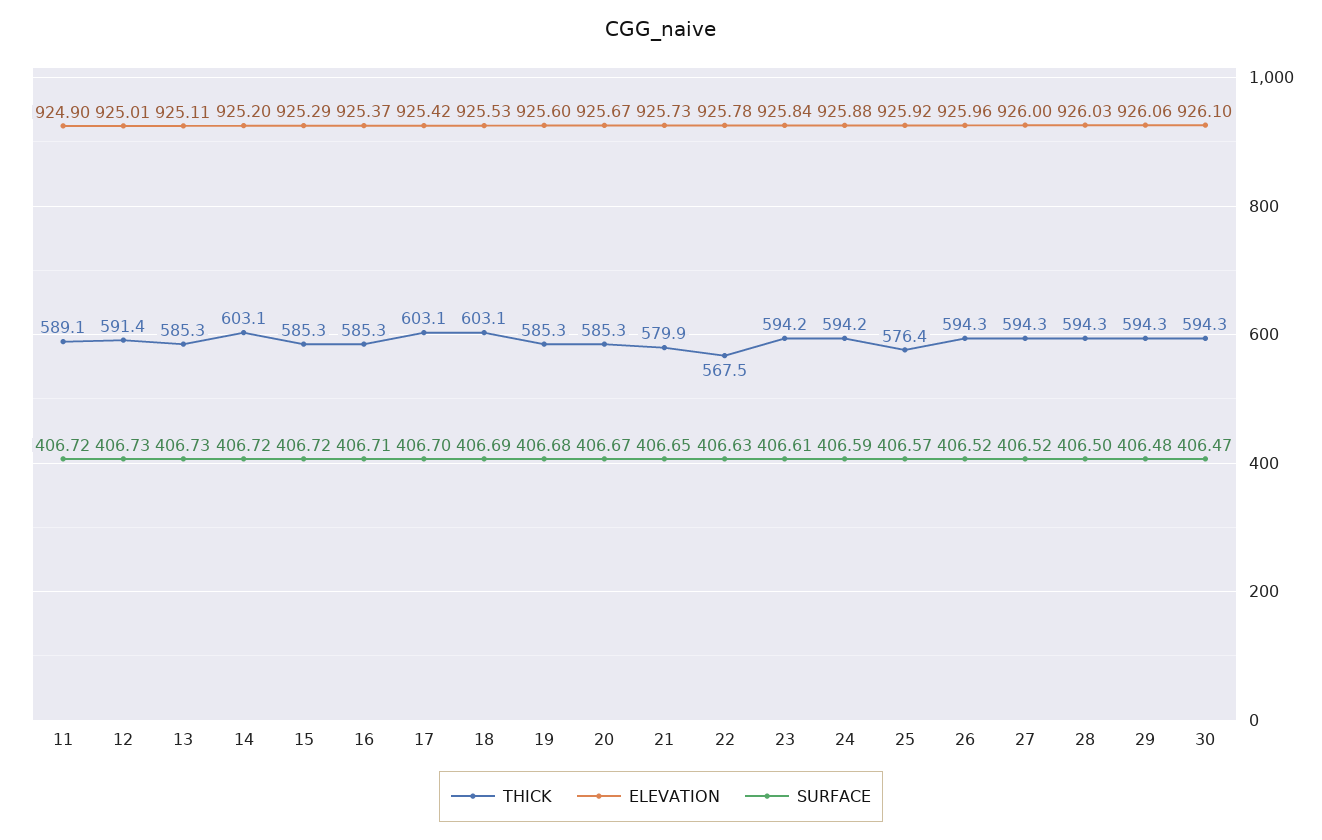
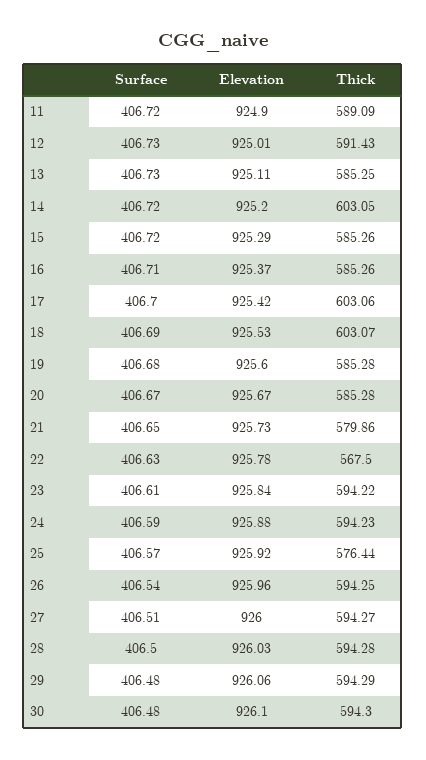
  {
    "THICK": {
      "11": 589.09,
      "12": 591.43,
      "13": 585.25,
      "14": 603.05,
      "15": 585.26,
      "16": 585.26,
      "17": 603.06,
      "18": 603.07,
      "19": 585.28,
      "20": 585.28,
      "21": 579.86,
      "22": 567.5,
      "23": 594.22,
      "24": 594.23,
      "25": 576.44,
      "26": 594.25,
      "27": 594.27,
      "28": 594.28,
      "29": 594.29,
      "30": 594.3
    },
    "ELEVATION": {
      "11": 924.9,
      "12": 925.01,
      "13": 925.11,
      "14": 925.2,
      "15": 925.29,
      "16": 925.37,
      "17": 925.42,
      "18": 925.53,
      "19": 925.6,
      "20": 925.67,
      "21": 925.73,
      "22": 925.78,
      "23": 925.84,
      "24": 925.88,
      "25": 925.92,
      "26": 925.96,
      "27": 926,
      "28": 926.03,
      "29": 926.06,
      "30": 926.1
    },
    "SURFACE": {
      "11": 406.72,
      "12": 406.73,
      "13": 406.73,
      "14": 406.72,
      "15": 406.72,
      "16": 406.71,
      "17": 406.7,
      "18": 406.69,
      "19": 406.68,
      "20": 406.67,
      "21": 406.65,
      "22": 406.63,
      "23": 406.61,
      "24": 406.59,
      "25": 406.57,
-     "26": 406.52,
+     "26": 406.54,
-     "27": 406.52,
+     "27": 406.51,
      "28": 406.5,
      "29": 406.48,
-     "30": 406.47
+     "30": 406.48
    }
  }

